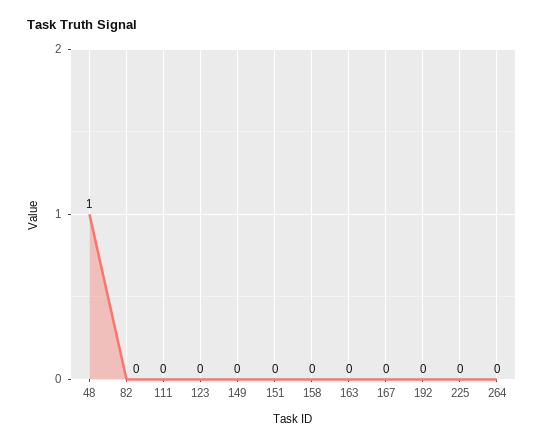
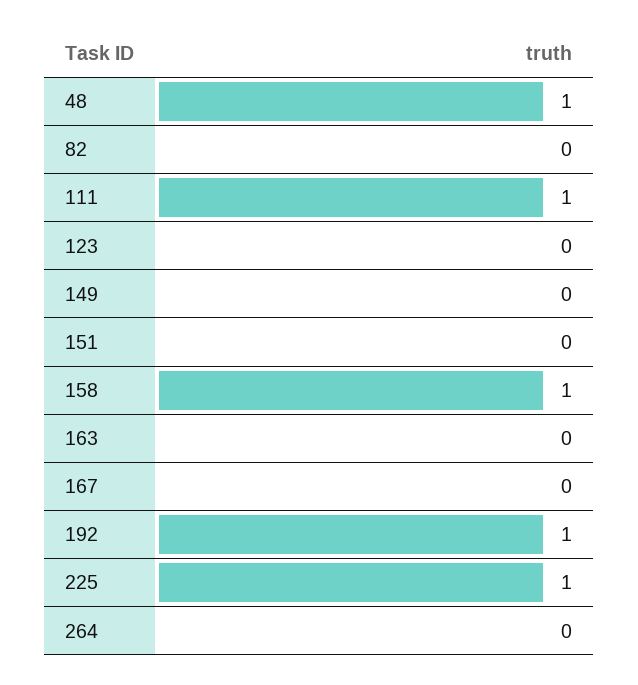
  {
    "48": 1,
    "82": 0,
-   "111": 0,
+   "111": 1,
    "123": 0,
    "149": 0,
    "151": 0,
-   "158": 0,
+   "158": 1,
    "163": 0,
    "167": 0,
-   "192": 0,
+   "192": 1,
-   "225": 0,
+   "225": 1,
    "264": 0
  }

